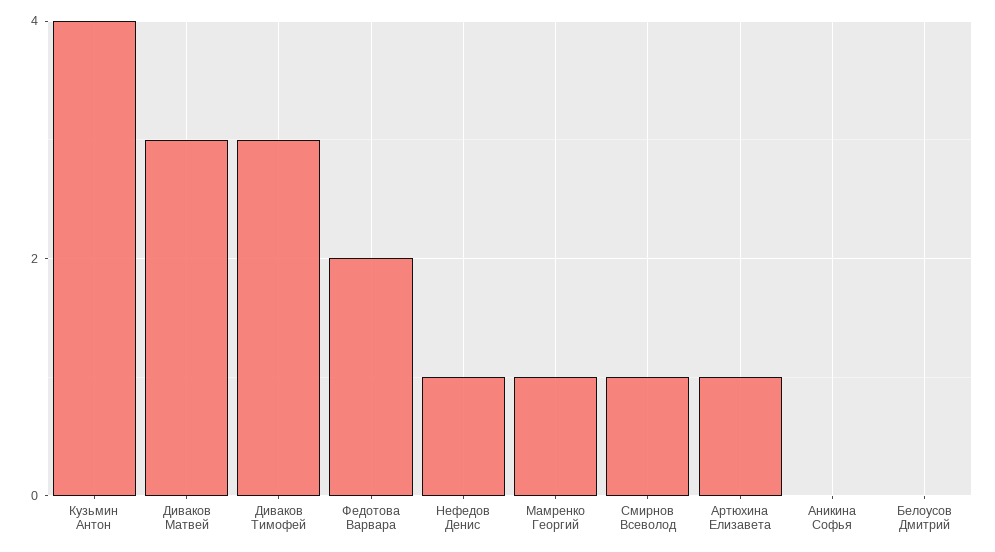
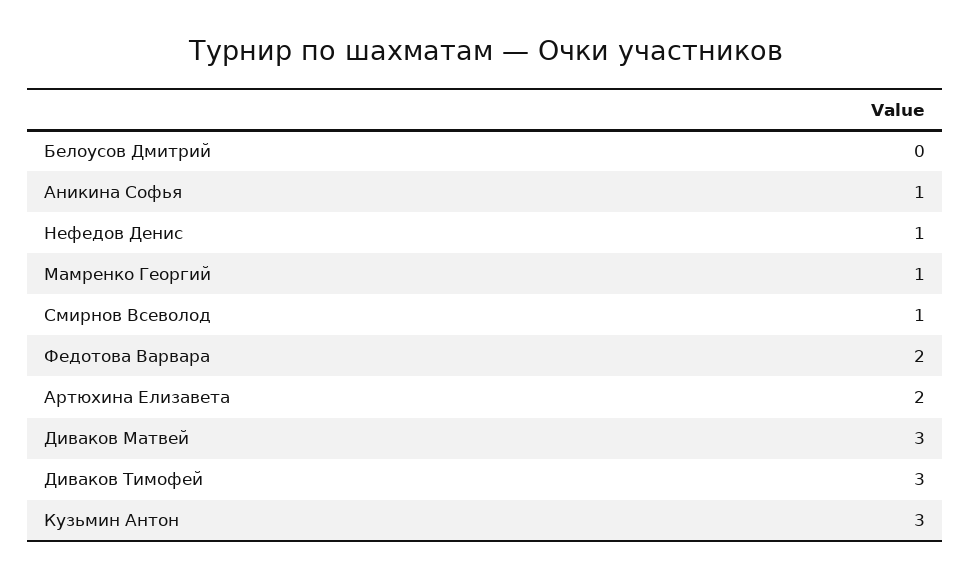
  {
-   "Кузьмин Антон": 4,
+   "Кузьмин Антон": 3,
    "Диваков Матвей": 3,
    "Диваков Тимофей": 3,
    "Федотова Варвара": 2,
    "Нефедов Денис": 1,
    "Мамренко Георгий": 1,
    "Смирнов Всеволод": 1,
-   "Артюхина Елизавета": 1,
+   "Артюхина Елизавета": 2,
-   "Аникина Софья": 0,
+   "Аникина Софья": 1,
    "Белоусов Дмитрий": 0
  }

